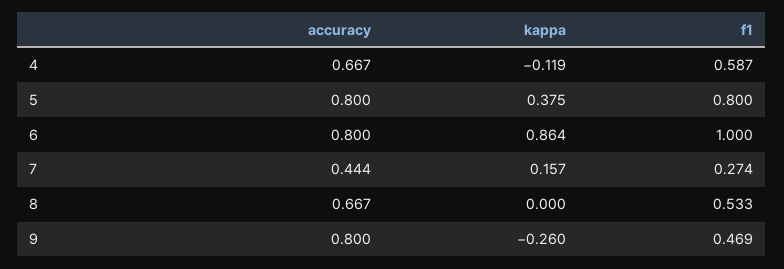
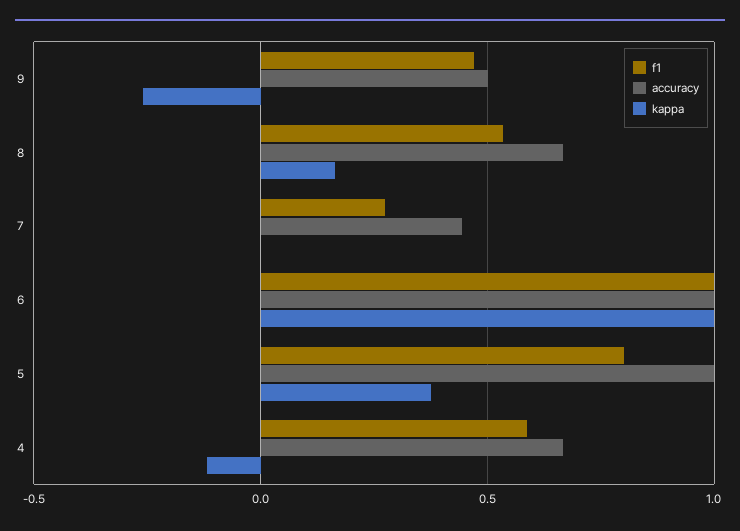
  {
    "accuracy": {
      "4": 0.667,
-     "5": 0.8,
+     "5": 1,
-     "6": 0.8,
+     "6": 1,
      "7": 0.444,
      "8": 0.667,
-     "9": 0.8
+     "9": 0.5
    },
    "kappa": {
      "4": -0.119,
      "5": 0.375,
-     "6": 0.864,
+     "6": 1,
-     "7": 0.157,
+     "7": 0,
-     "8": 0,
+     "8": 0.15,
      "9": -0.26
    },
    "f1": {
      "4": 0.587,
      "5": 0.8,
      "6": 1,
      "7": 0.274,
      "8": 0.533,
      "9": 0.469
    }
  }

